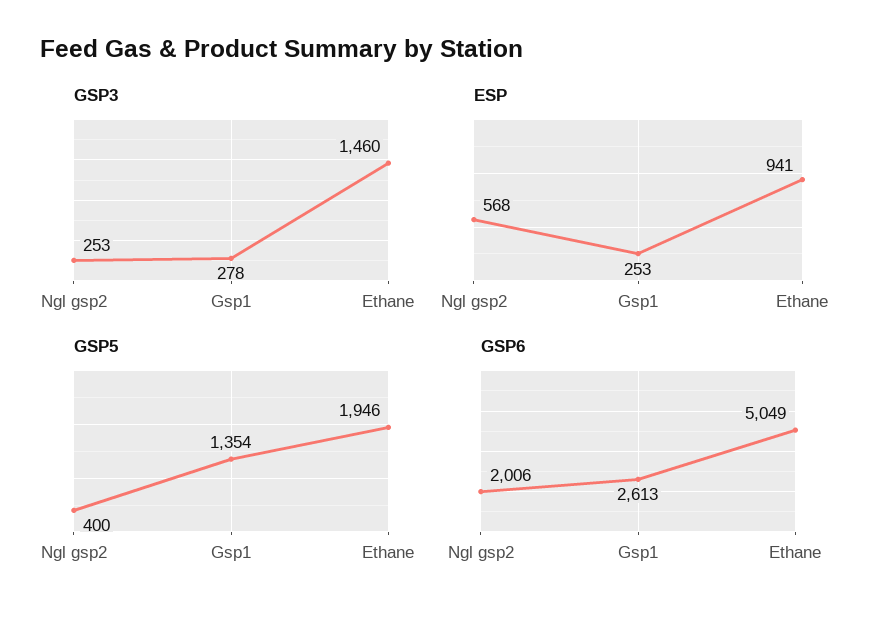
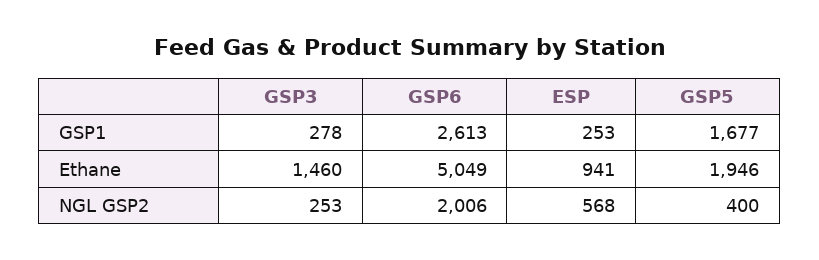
  {
    "GSP3": {
      "Ngl gsp2": 253,
      "Gsp1": 278,
      "Ethane": 1460
    },
    "ESP": {
      "Ngl gsp2": 568,
      "Gsp1": 253,
      "Ethane": 941
    },
    "GSP5": {
      "Ngl gsp2": 400,
-     "Gsp1": 1354,
+     "Gsp1": 1677,
      "Ethane": 1946
    },
    "GSP6": {
      "Ngl gsp2": 2006,
      "Gsp1": 2613,
      "Ethane": 5049
    }
  }

